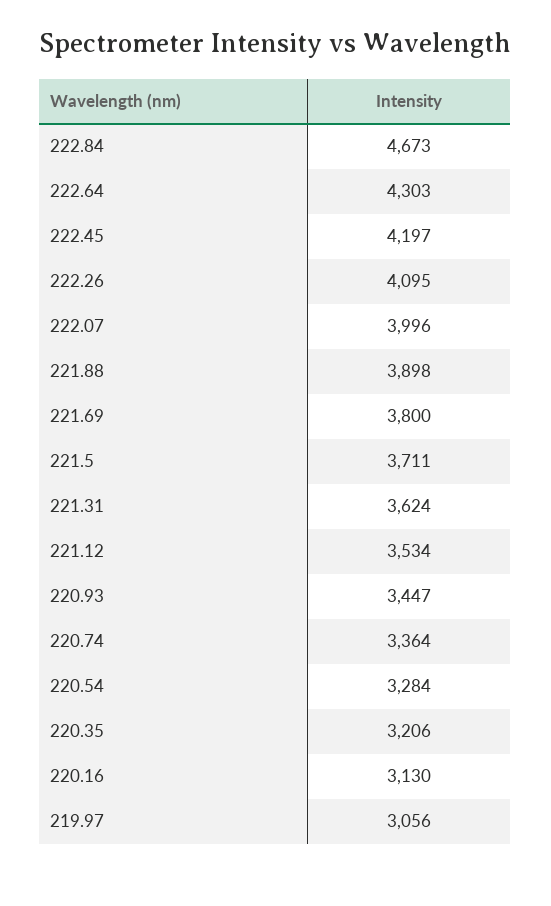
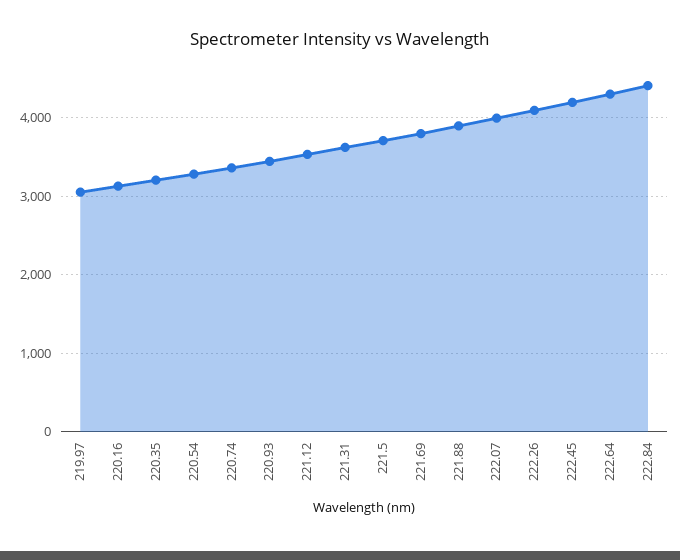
  {
-   "222.84": 4673,
+   "222.84": 4400,
    "222.64": 4303,
    "222.45": 4197,
    "222.26": 4095,
    "222.07": 3996,
    "221.88": 3898,
    "221.69": 3800,
    "221.5": 3711,
    "221.31": 3624,
    "221.12": 3534,
    "220.93": 3447,
    "220.74": 3364,
    "220.54": 3284,
    "220.35": 3206,
    "220.16": 3130,
    "219.97": 3056
  }

